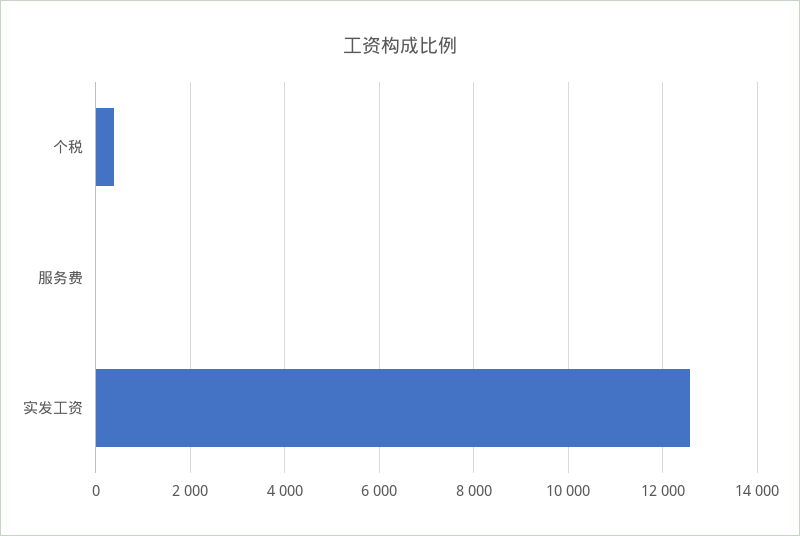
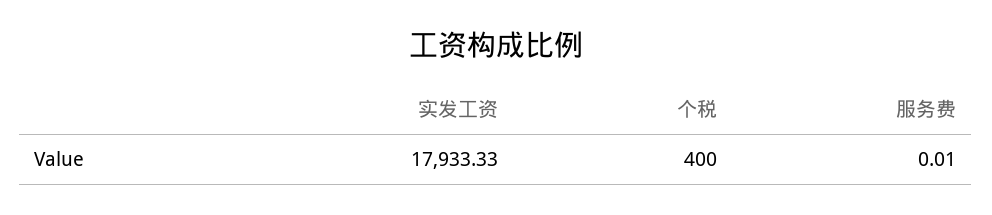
  {
    "个税": 400,
    "服务费": 0.01,
-   "实发工资": 12600
+   "实发工资": 17933.33
  }

